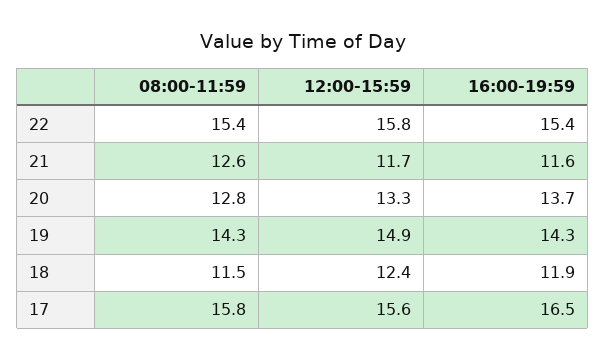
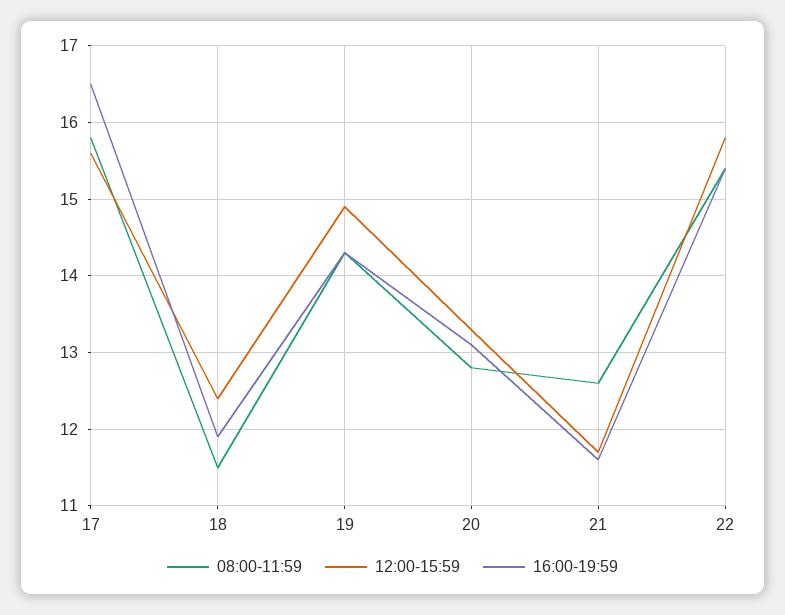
  {
    "08:00-11:59": {
      "22": 15.4,
      "21": 12.6,
      "20": 12.8,
      "19": 14.3,
      "18": 11.5,
      "17": 15.8
    },
    "12:00-15:59": {
      "22": 15.8,
      "21": 11.7,
      "20": 13.3,
      "19": 14.9,
      "18": 12.4,
      "17": 15.6
    },
    "16:00-19:59": {
      "22": 15.4,
      "21": 11.6,
-     "20": 13.7,
+     "20": 13.1,
      "19": 14.3,
      "18": 11.9,
      "17": 16.5
    }
  }

